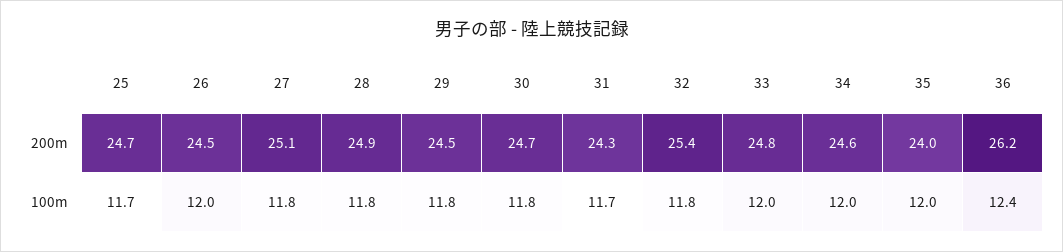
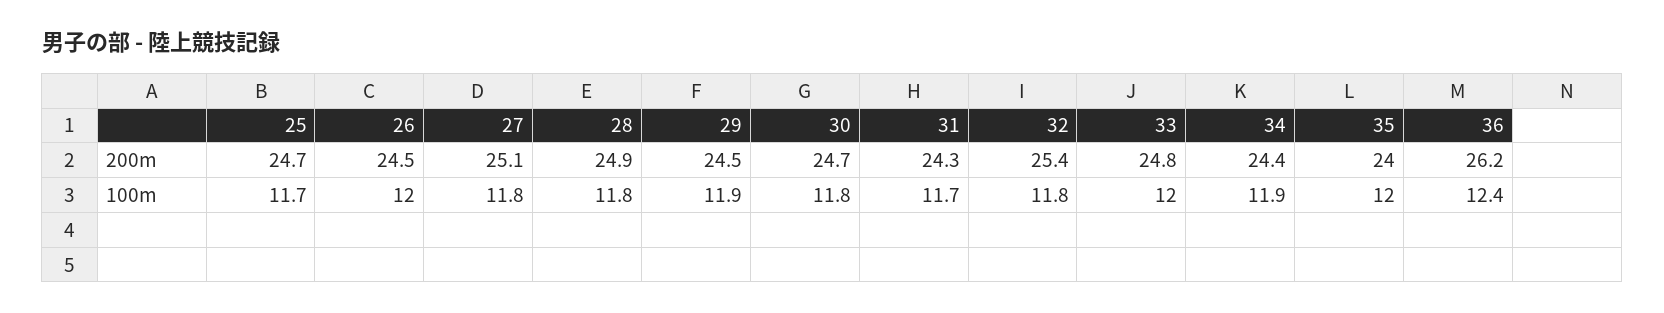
  {
    "25": {
      "200m": 24.7,
      "100m": 11.7
    },
    "26": {
      "200m": 24.5,
      "100m": 12
    },
    "27": {
      "200m": 25.1,
      "100m": 11.8
    },
    "28": {
      "200m": 24.9,
      "100m": 11.8
    },
    "29": {
      "200m": 24.5,
-     "100m": 11.8
+     "100m": 11.9
    },
    "30": {
      "200m": 24.7,
      "100m": 11.8
    },
    "31": {
      "200m": 24.3,
      "100m": 11.7
    },
    "32": {
      "200m": 25.4,
      "100m": 11.8
    },
    "33": {
      "200m": 24.8,
      "100m": 12
    },
    "34": {
-     "200m": 24.6,
+     "200m": 24.4,
-     "100m": 12
+     "100m": 11.9
    },
    "35": {
      "200m": 24,
      "100m": 12
    },
    "36": {
      "200m": 26.2,
      "100m": 12.4
    }
  }

